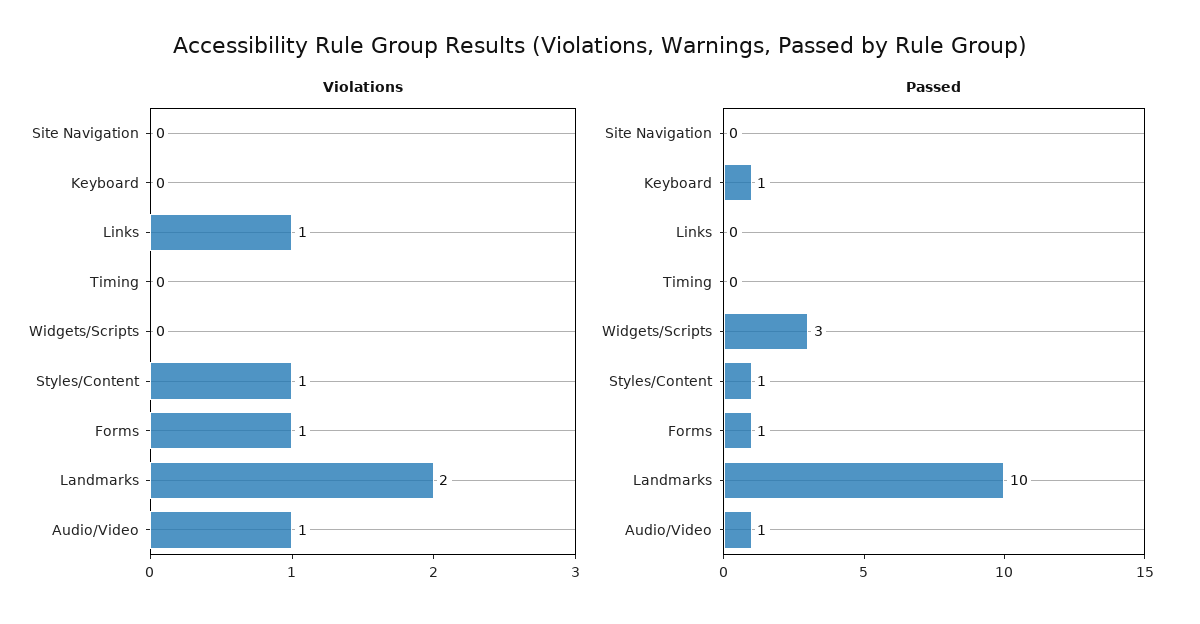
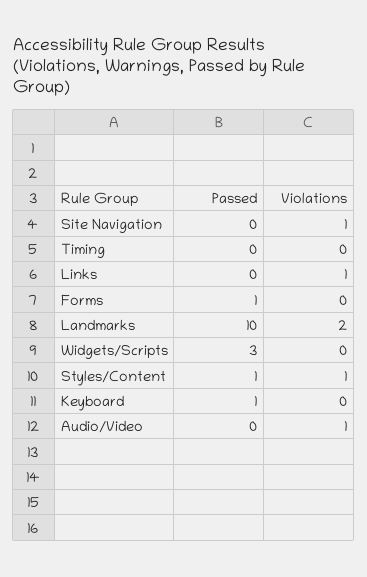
  {
    "Violations": {
-     "Site Navigation": 0,
+     "Site Navigation": 1,
      "Keyboard": 0,
      "Links": 1,
      "Timing": 0,
      "Widgets/Scripts": 0,
      "Styles/Content": 1,
-     "Forms": 1,
+     "Forms": 0,
      "Landmarks": 2,
      "Audio/Video": 1
    },
    "Passed": {
      "Site Navigation": 0,
      "Keyboard": 1,
      "Links": 0,
      "Timing": 0,
      "Widgets/Scripts": 3,
      "Styles/Content": 1,
      "Forms": 1,
      "Landmarks": 10,
-     "Audio/Video": 1
+     "Audio/Video": 0
    }
  }

